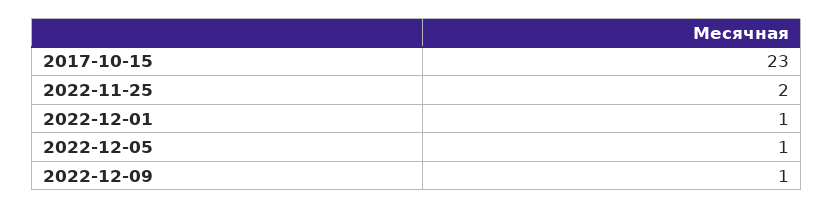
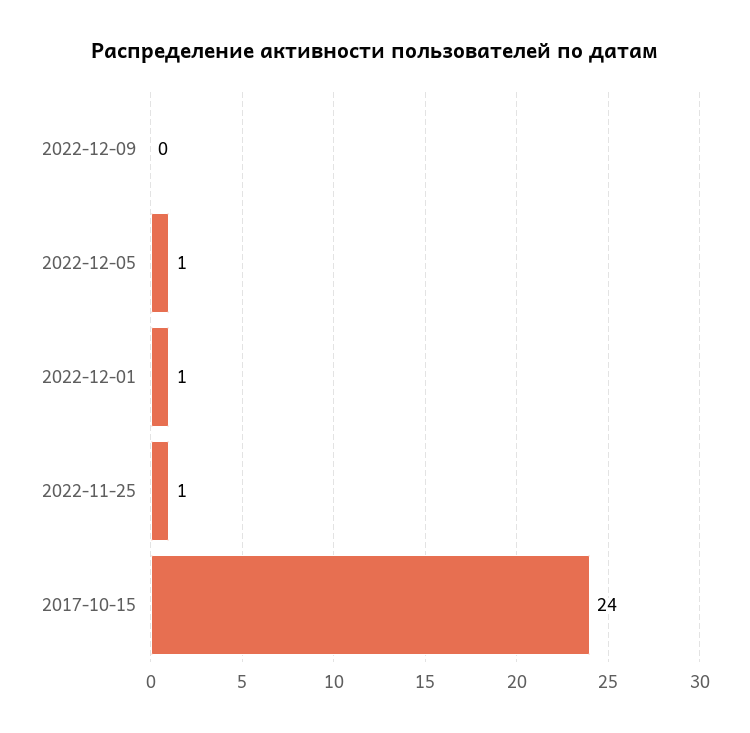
  {
-   "2017-10-15": 23,
+   "2017-10-15": 24,
-   "2022-11-25": 2,
+   "2022-11-25": 1,
    "2022-12-01": 1,
    "2022-12-05": 1,
-   "2022-12-09": 1
+   "2022-12-09": 0
  }

